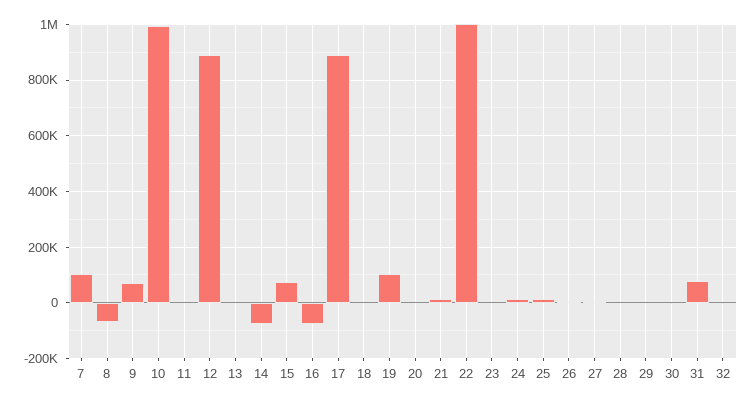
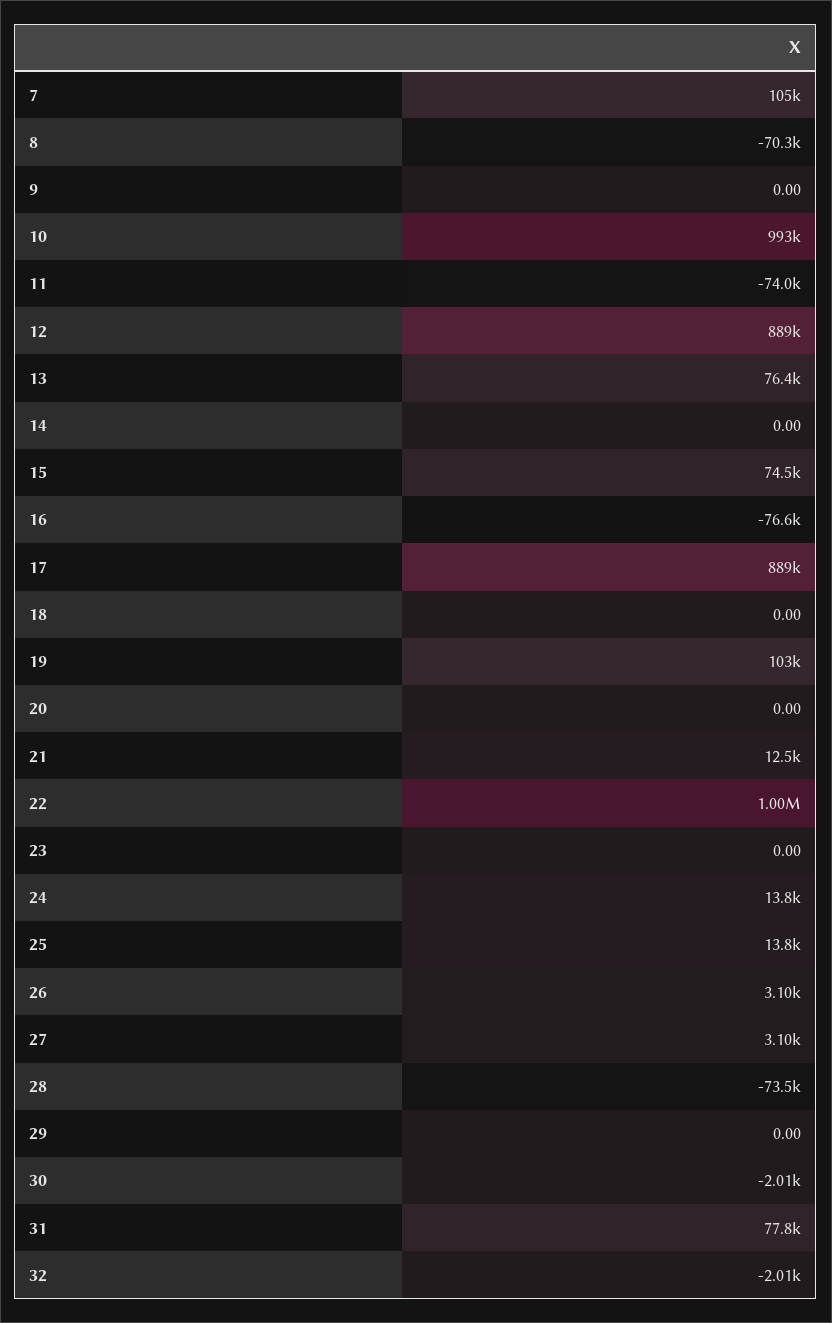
  {
    "7": 105000,
    "8": -70300,
-   "9": 75000,
+   "9": 0,
    "10": 993000,
-   "11": 0,
+   "11": -74000,
    "12": 889000,
-   "13": 0,
+   "13": 76400,
-   "14": -75000,
+   "14": 0,
    "15": 74500,
    "16": -76600,
    "17": 889000,
    "18": 0,
    "19": 103000,
    "20": 0,
    "21": 12500,
    "22": 1000000,
    "23": 0,
    "24": 13800,
    "25": 13800,
    "26": 3100,
    "27": 3100,
-   "28": 0,
+   "28": -73500,
    "29": 0,
    "30": -2010,
    "31": 77800,
    "32": -2010
  }

